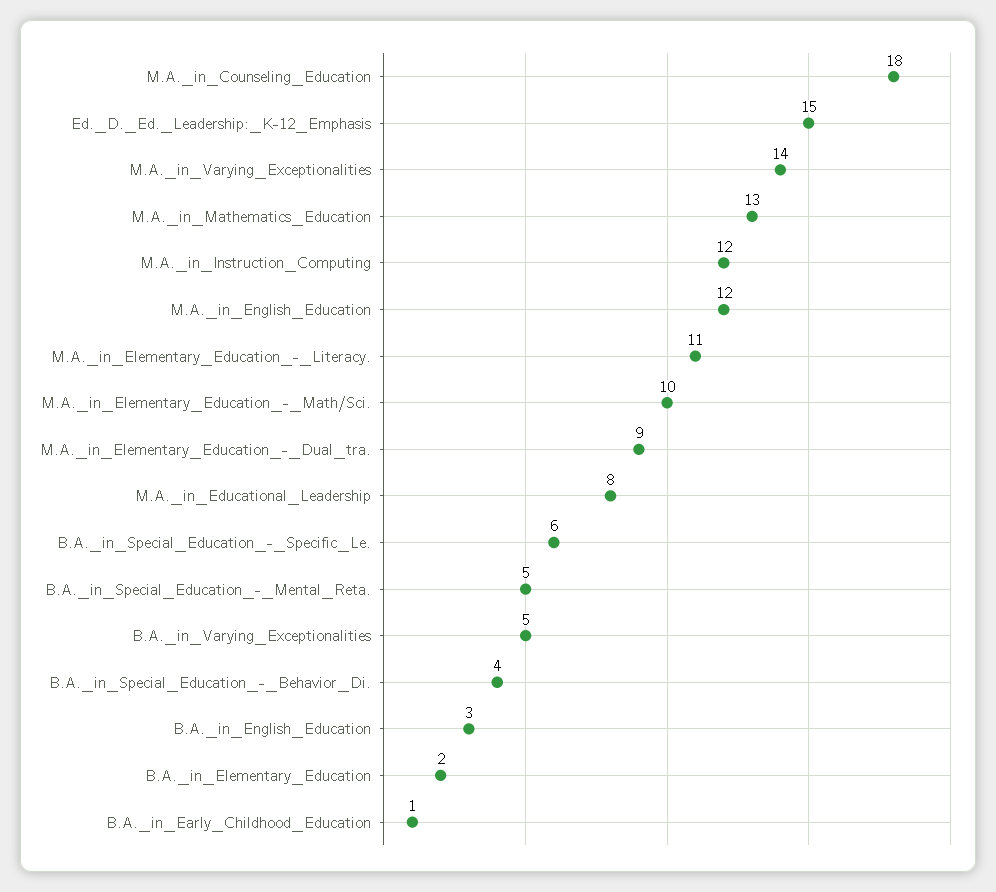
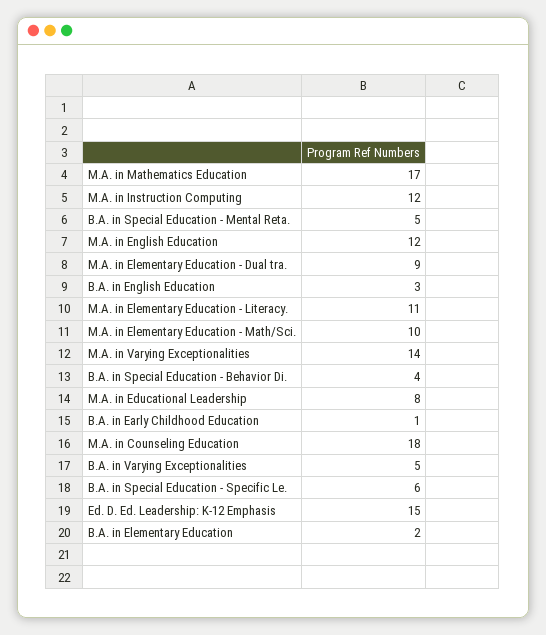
  {
    "M.A._in_Counseling_Education": 18,
    "Ed._D._Ed._Leadership:_K-12_Emphasis": 15,
    "M.A._in_Varying_Exceptionalities": 14,
-   "M.A._in_Mathematics_Education": 13,
+   "M.A._in_Mathematics_Education": 17,
    "M.A._in_Instruction_Computing": 12,
    "M.A._in_English_Education": 12,
    "M.A._in_Elementary_Education_-_Literacy.": 11,
    "M.A._in_Elementary_Education_-_Math/Sci.": 10,
    "M.A._in_Elementary_Education_-_Dual_tra.": 9,
    "M.A._in_Educational_Leadership": 8,
    "B.A._in_Special_Education_-_Specific_Le.": 6,
    "B.A._in_Special_Education_-_Mental_Reta.": 5,
    "B.A._in_Varying_Exceptionalities": 5,
    "B.A._in_Special_Education_-_Behavior_Di.": 4,
    "B.A._in_English_Education": 3,
    "B.A._in_Elementary_Education": 2,
    "B.A._in_Early_Childhood_Education": 1
  }

